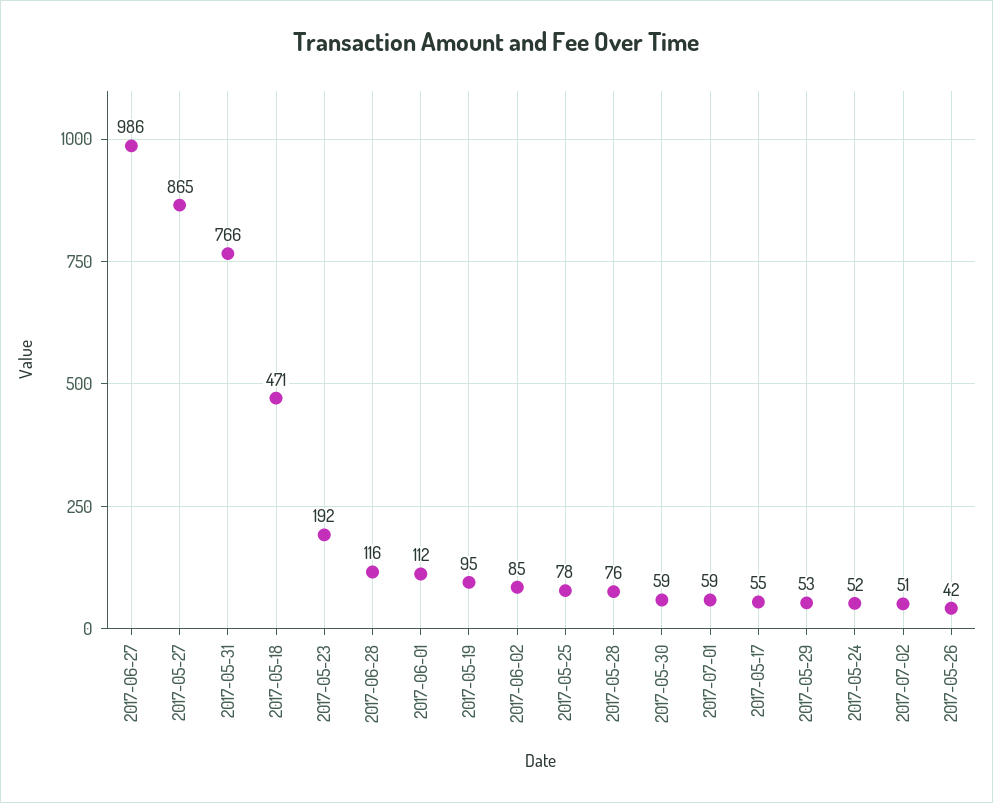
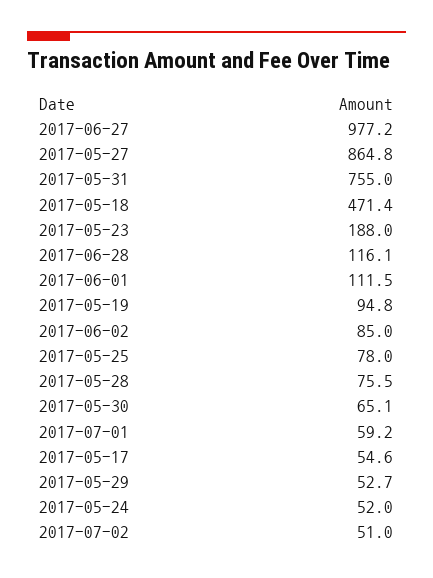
  {
-   "2017-06-27": 986,
+   "2017-06-27": 977.2,
    "2017-05-27": 864.8,
-   "2017-05-31": 766,
+   "2017-05-31": 755,
    "2017-05-18": 471.4,
-   "2017-05-23": 192,
+   "2017-05-23": 188,
    "2017-06-28": 116.1,
    "2017-06-01": 111.5,
    "2017-05-19": 94.8,
    "2017-06-02": 85,
    "2017-05-25": 78,
    "2017-05-28": 75.5,
-   "2017-05-30": 59,
+   "2017-05-30": 65.1,
    "2017-07-01": 59.2,
    "2017-05-17": 54.6,
    "2017-05-29": 52.7,
    "2017-05-24": 52,
-   "2017-07-02": 51,
+   "2017-07-02": 51
-   "2017-05-26": 42
  }

